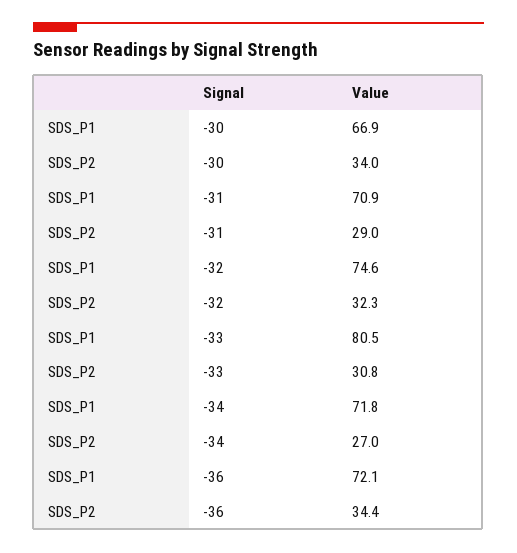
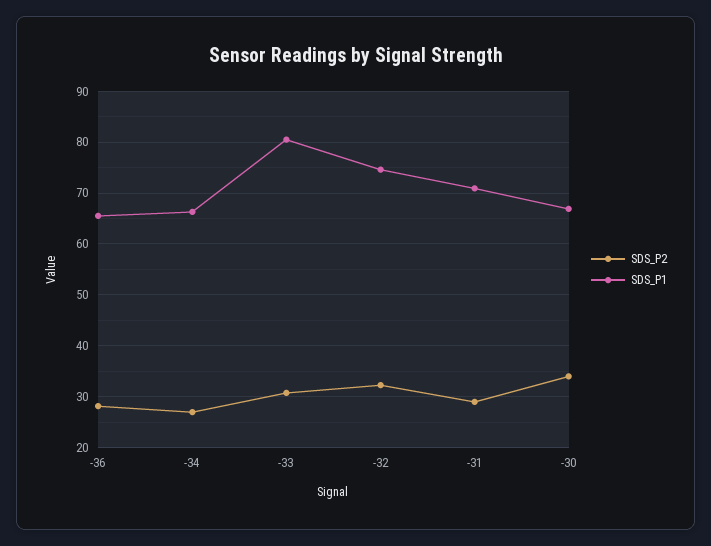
  {
    "SDS_P1": {
      "-30": 66.9,
      "-31": 70.9,
      "-32": 74.6,
      "-33": 80.5,
-     "-34": 71.8,
+     "-34": 66,
-     "-36": 72.1
+     "-36": 66
    },
    "SDS_P2": {
      "-30": 34,
      "-31": 29,
      "-32": 32.3,
      "-33": 30.8,
      "-34": 27,
-     "-36": 34.4
+     "-36": 28
    }
  }

